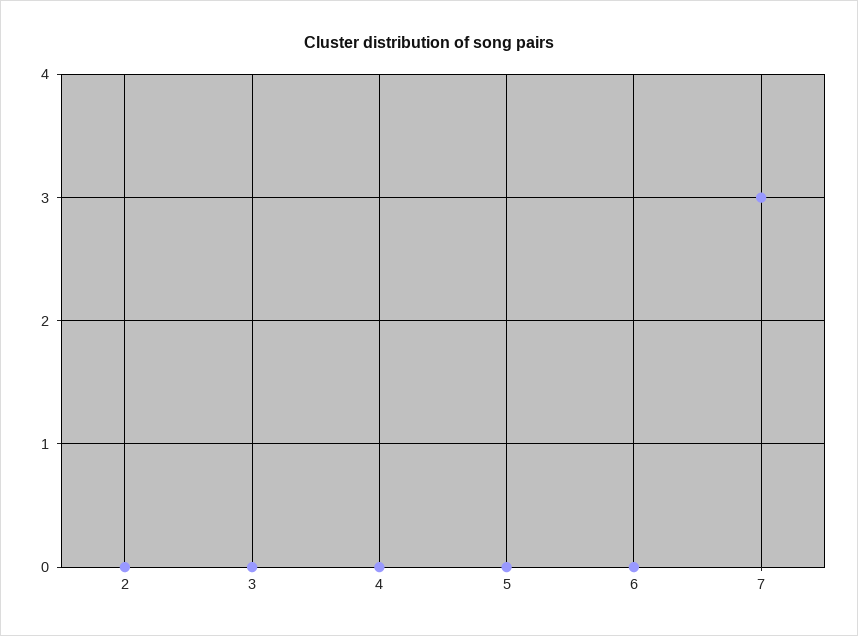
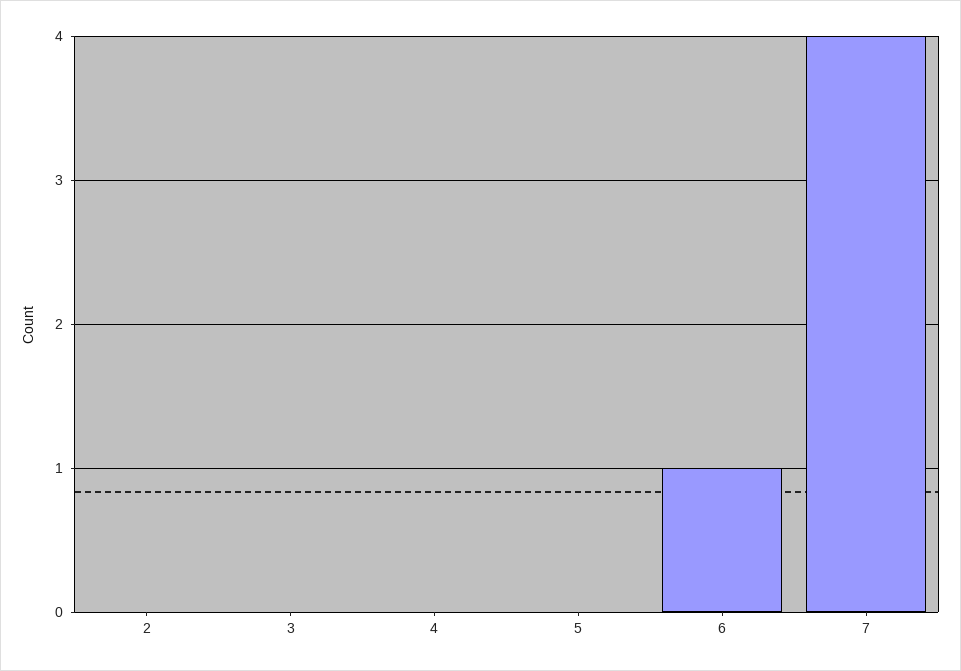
  {
    "2": 0,
    "3": 0,
    "4": 0,
    "5": 0,
-   "6": 0,
+   "6": 1,
-   "7": 3
+   "7": 4
  }

